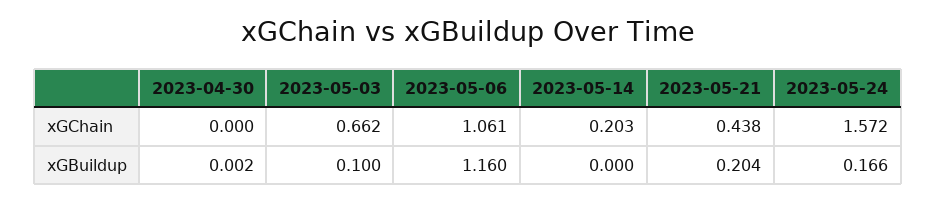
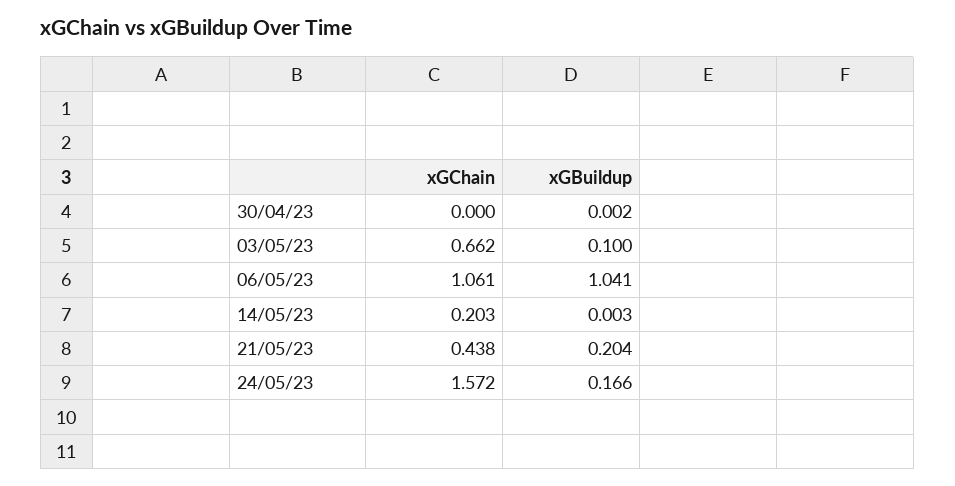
  {
    "2023-04-30": {
      "xGChain": 0,
      "xGBuildup": 0.002
    },
    "2023-05-03": {
      "xGChain": 0.662,
      "xGBuildup": 0.1
    },
    "2023-05-06": {
      "xGChain": 1.061,
-     "xGBuildup": 1.16
+     "xGBuildup": 1.041
    },
    "2023-05-14": {
      "xGChain": 0.203,
-     "xGBuildup": 0
+     "xGBuildup": 0.003
    },
    "2023-05-21": {
      "xGChain": 0.438,
      "xGBuildup": 0.204
    },
    "2023-05-24": {
      "xGChain": 1.572,
      "xGBuildup": 0.166
    }
  }

